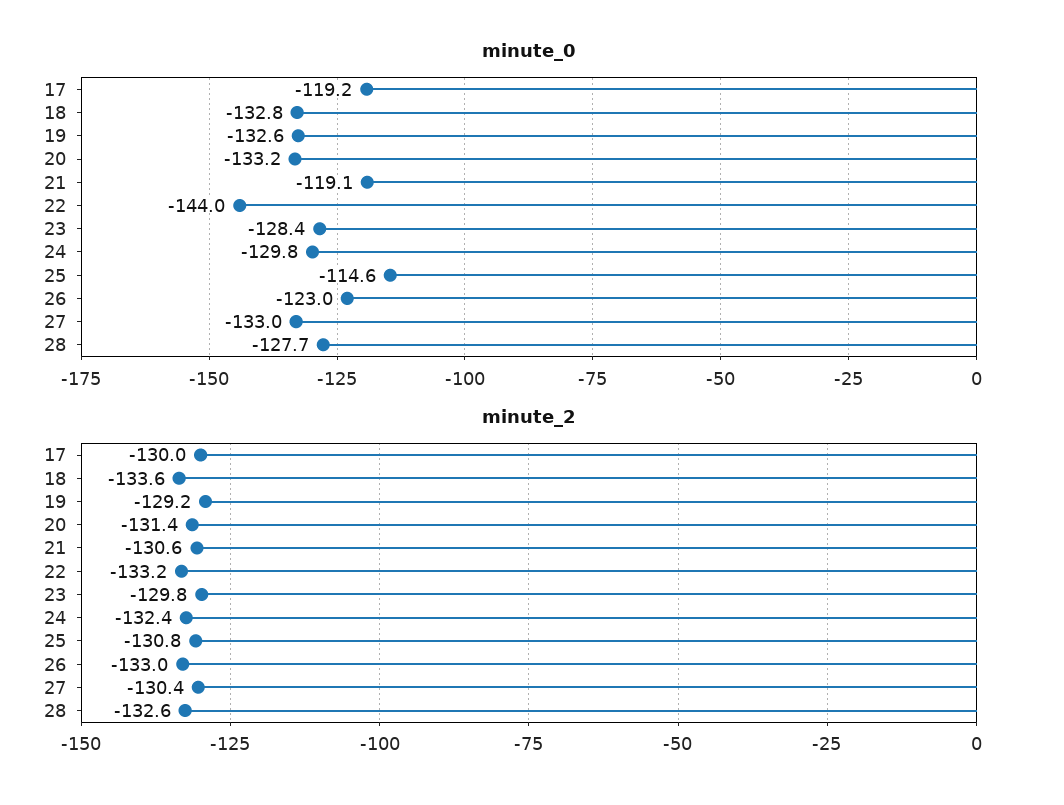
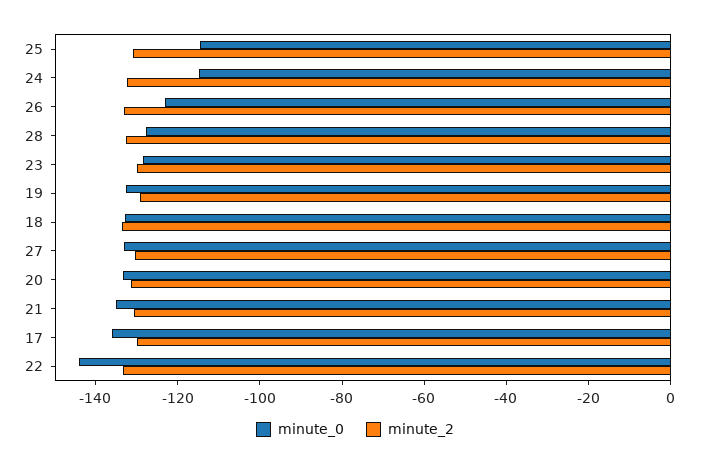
  {
    "minute_0": {
-     "17": -119.2,
+     "17": -135,
      "18": -132.8,
      "19": -132.6,
      "20": -133.2,
-     "21": -119.1,
+     "21": -135,
      "22": -144,
      "23": -128.4,
-     "24": -129.8,
+     "24": -115,
      "25": -114.6,
      "26": -123,
      "27": -133,
      "28": -127.7
    },
    "minute_2": {
      "17": -130,
      "18": -133.6,
      "19": -129.2,
      "20": -131.4,
      "21": -130.6,
      "22": -133.2,
      "23": -129.8,
      "24": -132.4,
      "25": -130.8,
      "26": -133,
      "27": -130.4,
      "28": -132.6
    }
  }

